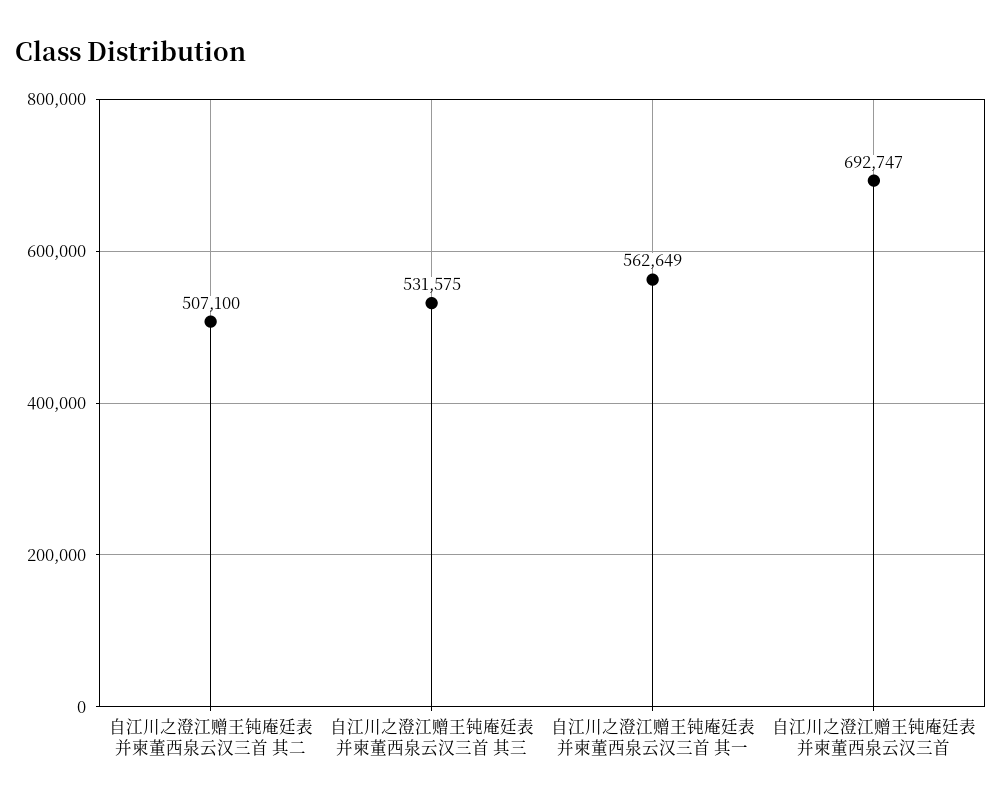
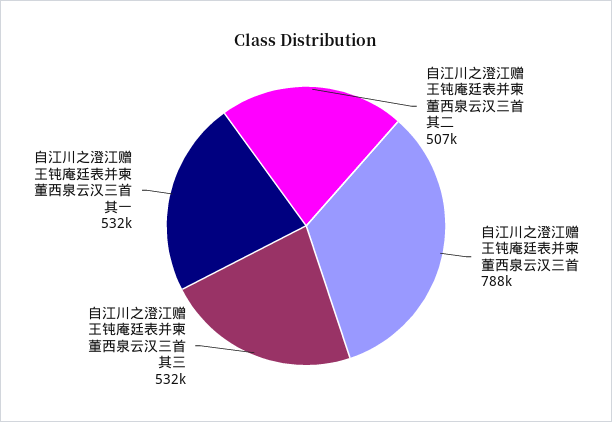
  {
    "自江川之澄江赠王钝庵廷表并柬董西泉云汉三首 其二": 507100,
    "自江川之澄江赠王钝庵廷表并柬董西泉云汉三首 其三": 531575,
-   "自江川之澄江赠王钝庵廷表并柬董西泉云汉三首 其一": 562649,
+   "自江川之澄江赠王钝庵廷表并柬董西泉云汉三首 其一": 532000,
-   "自江川之澄江赠王钝庵廷表并柬董西泉云汉三首": 692747
+   "自江川之澄江赠王钝庵廷表并柬董西泉云汉三首": 788000
  }

